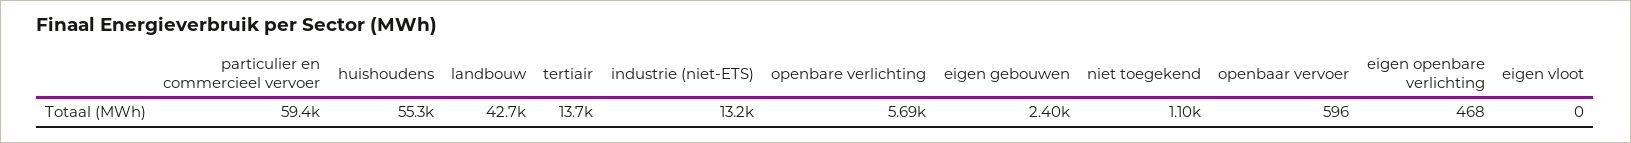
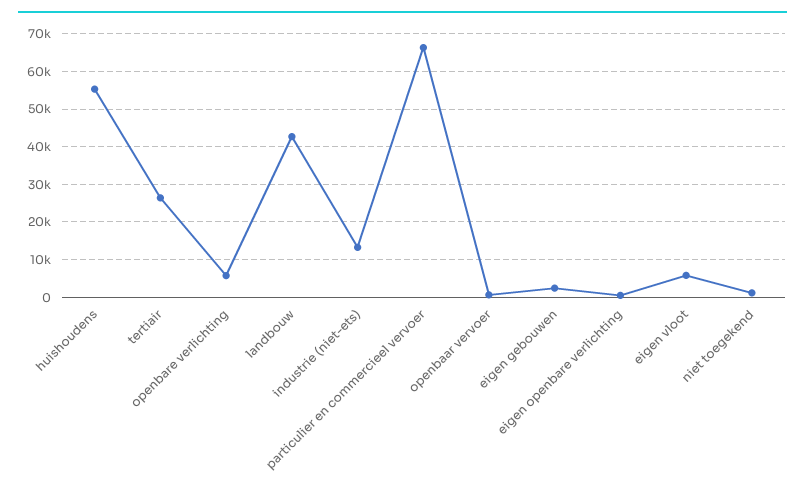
  {
-   "particulier en commercieel vervoer": 59400,
+   "particulier en commercieel vervoer": 66000,
    "huishoudens": 55300,
    "landbouw": 42700,
-   "tertiair": 13700,
+   "tertiair": 26000,
    "industrie (niet-ETS)": 13200,
    "openbare verlichting": 5690,
    "eigen gebouwen": 2400,
    "niet toegekend": 1100,
    "openbaar vervoer": 596,
    "eigen openbare verlichting": 468,
-   "eigen vloot": 0
+   "eigen vloot": 6000
  }

